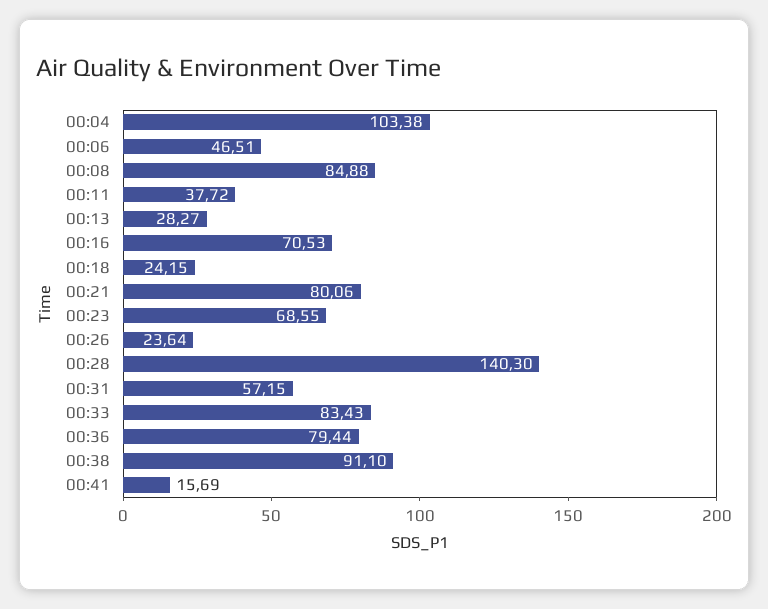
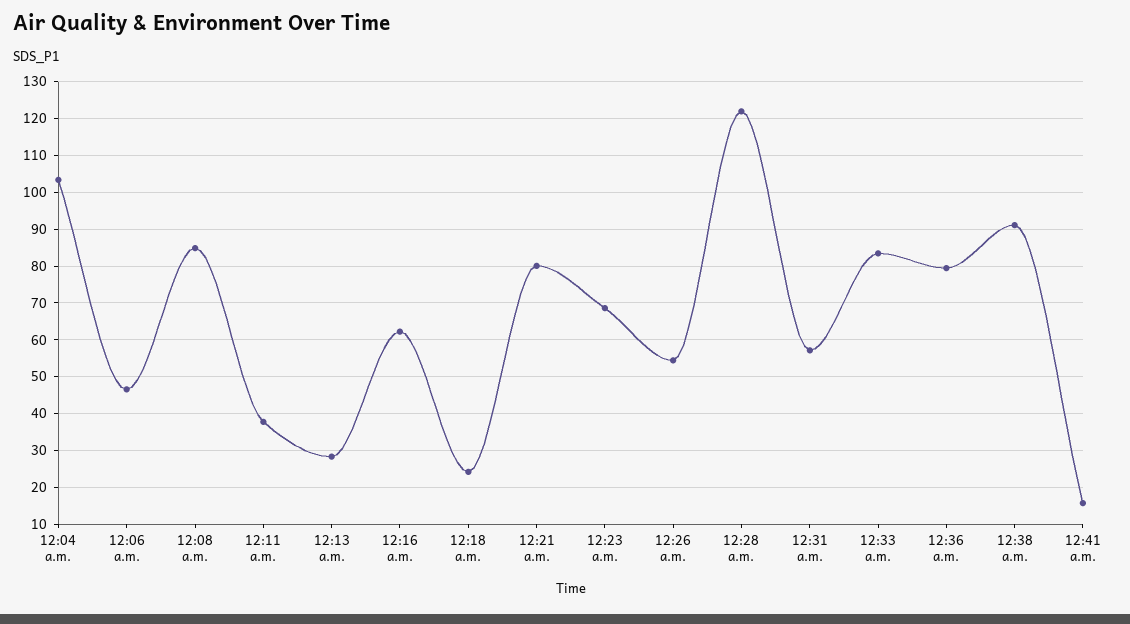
  {
    "00:04": 103.38,
    "00:06": 46.51,
    "00:08": 84.88,
    "00:11": 37.72,
    "00:13": 28.27,
-   "00:16": 70.53,
+   "00:16": 62,
    "00:18": 24.15,
    "00:21": 80.06,
    "00:23": 68.55,
-   "00:26": 23.64,
+   "00:26": 54,
-   "00:28": 140.3,
+   "00:28": 122,
    "00:31": 57.15,
    "00:33": 83.43,
    "00:36": 79.44,
    "00:38": 91.1,
    "00:41": 15.69
  }

